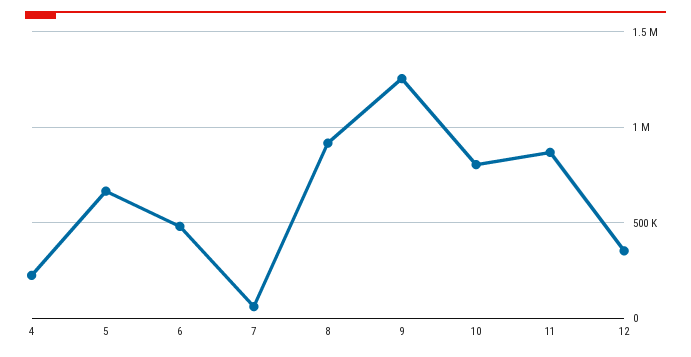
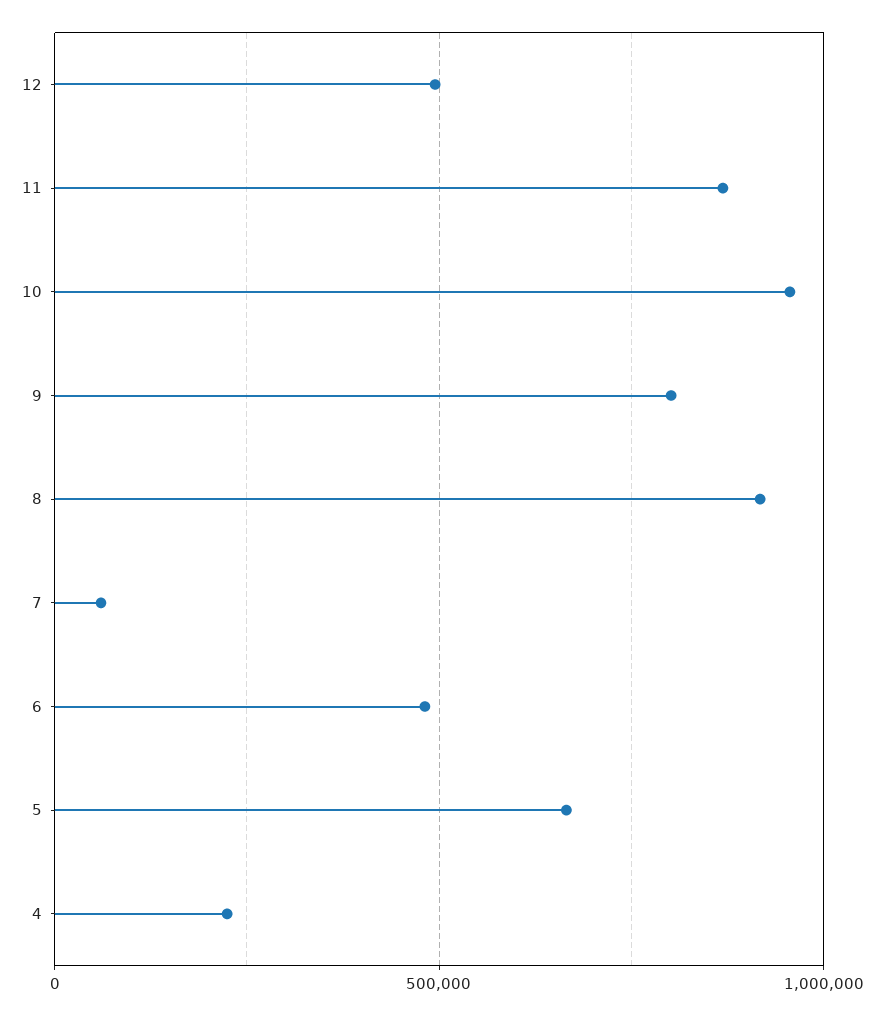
  {
    "4": 200000,
    "5": 650000,
    "6": 500000,
    "7": 50000,
    "8": 900000,
-   "9": 1250000,
+   "9": 800000,
-   "10": 800000,
+   "10": 950000,
    "11": 850000,
-   "12": 350000
+   "12": 500000
  }

